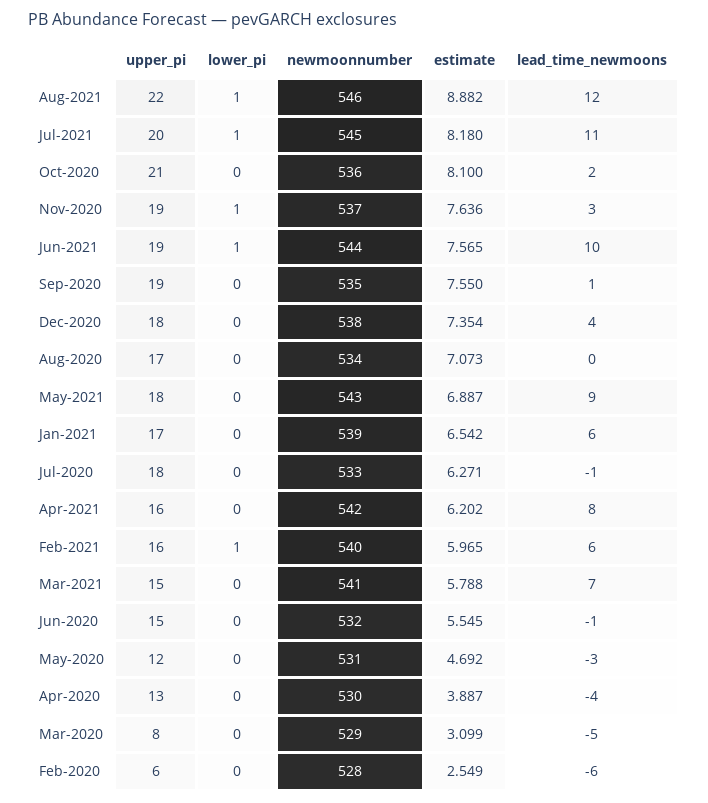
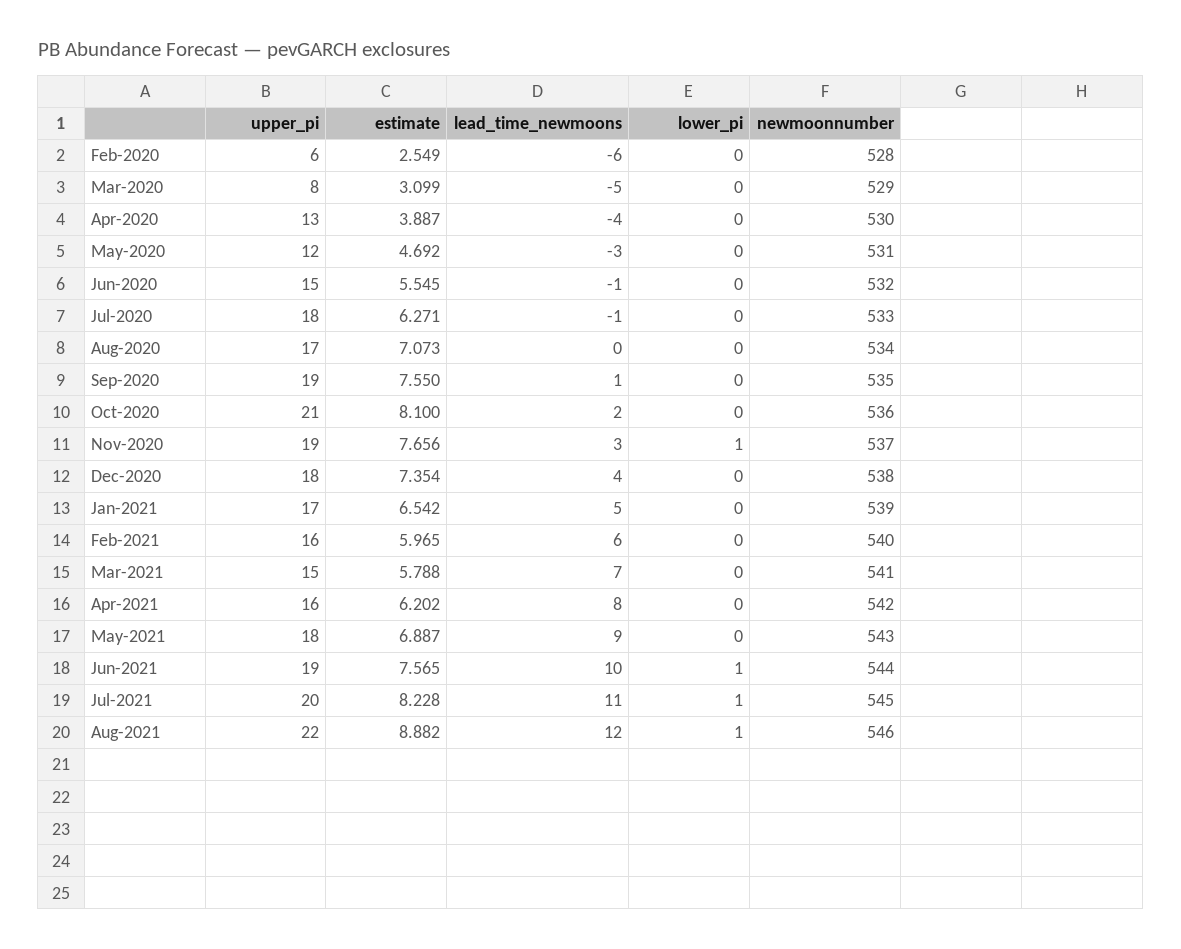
  {
    "upper_pi": {
      "Aug-2021": 22,
      "Jul-2021": 20,
      "Oct-2020": 21,
      "Nov-2020": 19,
      "Jun-2021": 19,
      "Sep-2020": 19,
      "Dec-2020": 18,
      "Aug-2020": 17,
      "May-2021": 18,
      "Jan-2021": 17,
      "Jul-2020": 18,
      "Apr-2021": 16,
      "Feb-2021": 16,
      "Mar-2021": 15,
      "Jun-2020": 15,
      "May-2020": 12,
      "Apr-2020": 13,
      "Mar-2020": 8,
      "Feb-2020": 6
    },
    "lower_pi": {
      "Aug-2021": 1,
      "Jul-2021": 1,
      "Oct-2020": 0,
      "Nov-2020": 1,
      "Jun-2021": 1,
      "Sep-2020": 0,
      "Dec-2020": 0,
      "Aug-2020": 0,
      "May-2021": 0,
      "Jan-2021": 0,
      "Jul-2020": 0,
      "Apr-2021": 0,
-     "Feb-2021": 1,
+     "Feb-2021": 0,
      "Mar-2021": 0,
      "Jun-2020": 0,
      "May-2020": 0,
      "Apr-2020": 0,
      "Mar-2020": 0,
      "Feb-2020": 0
    },
    "newmoonnumber": {
      "Aug-2021": 546,
      "Jul-2021": 545,
      "Oct-2020": 536,
      "Nov-2020": 537,
      "Jun-2021": 544,
      "Sep-2020": 535,
      "Dec-2020": 538,
      "Aug-2020": 534,
      "May-2021": 543,
      "Jan-2021": 539,
      "Jul-2020": 533,
      "Apr-2021": 542,
      "Feb-2021": 540,
      "Mar-2021": 541,
      "Jun-2020": 532,
      "May-2020": 531,
      "Apr-2020": 530,
      "Mar-2020": 529,
      "Feb-2020": 528
    },
    "estimate": {
      "Aug-2021": 8.882,
-     "Jul-2021": 8.18,
+     "Jul-2021": 8.228,
      "Oct-2020": 8.1,
-     "Nov-2020": 7.636,
+     "Nov-2020": 7.656,
      "Jun-2021": 7.565,
      "Sep-2020": 7.55,
      "Dec-2020": 7.354,
      "Aug-2020": 7.073,
      "May-2021": 6.887,
      "Jan-2021": 6.542,
      "Jul-2020": 6.271,
      "Apr-2021": 6.202,
      "Feb-2021": 5.965,
      "Mar-2021": 5.788,
      "Jun-2020": 5.545,
      "May-2020": 4.692,
      "Apr-2020": 3.887,
      "Mar-2020": 3.099,
      "Feb-2020": 2.549
    },
    "lead_time_newmoons": {
      "Aug-2021": 12,
      "Jul-2021": 11,
      "Oct-2020": 2,
      "Nov-2020": 3,
      "Jun-2021": 10,
      "Sep-2020": 1,
      "Dec-2020": 4,
      "Aug-2020": 0,
      "May-2021": 9,
-     "Jan-2021": 6,
+     "Jan-2021": 5,
      "Jul-2020": -1,
      "Apr-2021": 8,
      "Feb-2021": 6,
      "Mar-2021": 7,
      "Jun-2020": -1,
      "May-2020": -3,
      "Apr-2020": -4,
      "Mar-2020": -5,
      "Feb-2020": -6
    }
  }

